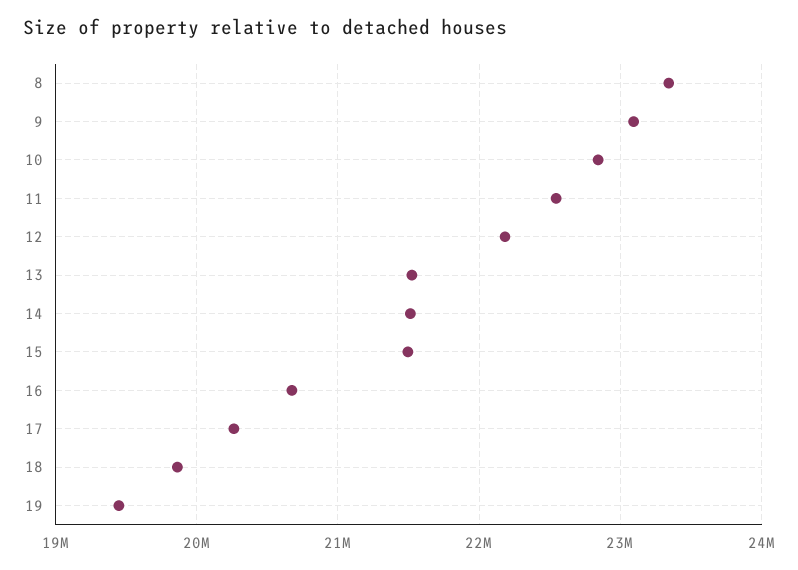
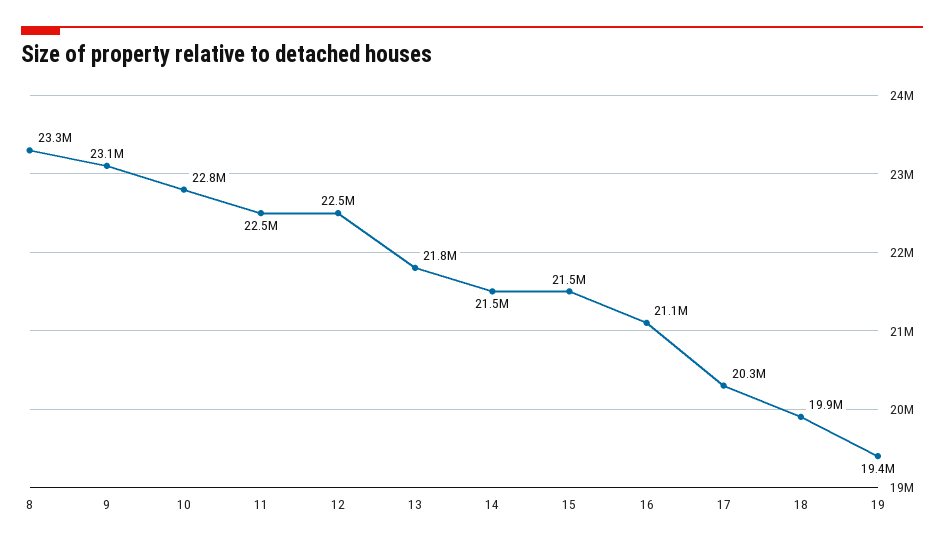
  {
    "8": 23300000,
    "9": 23100000,
    "10": 22800000,
    "11": 22500000,
-   "12": 22200000,
+   "12": 22500000,
-   "13": 21500000,
+   "13": 21800000,
    "14": 21500000,
    "15": 21500000,
-   "16": 20700000,
+   "16": 21100000,
    "17": 20300000,
    "18": 19900000,
    "19": 19400000
  }

